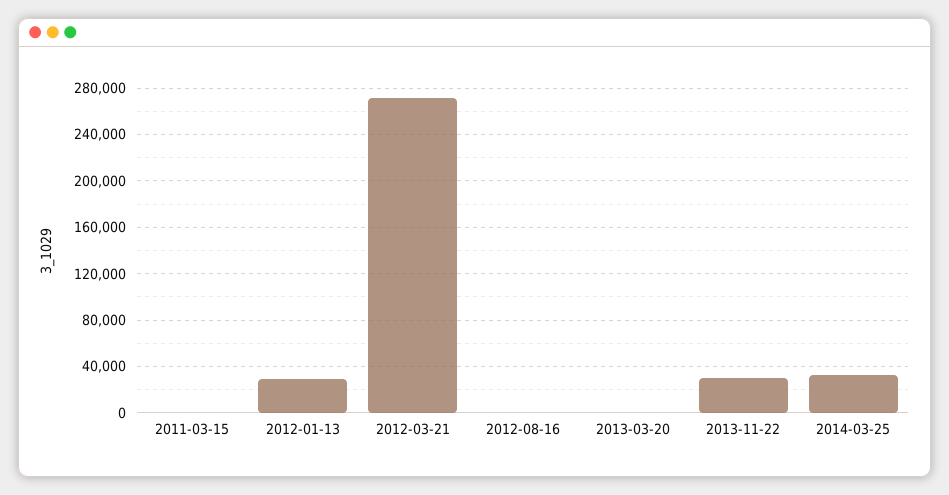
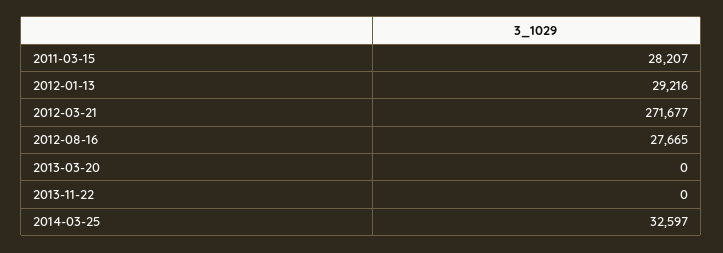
  {
-   "2011-03-15": 0,
+   "2011-03-15": 28207,
    "2012-01-13": 29216,
    "2012-03-21": 271677,
-   "2012-08-16": 0,
+   "2012-08-16": 27665,
    "2013-03-20": 0,
-   "2013-11-22": 30000,
+   "2013-11-22": 0,
    "2014-03-25": 32597
  }

